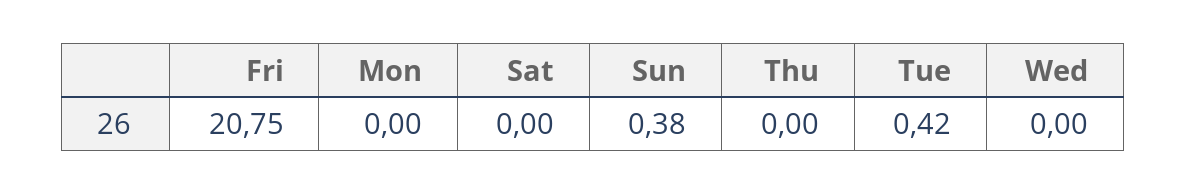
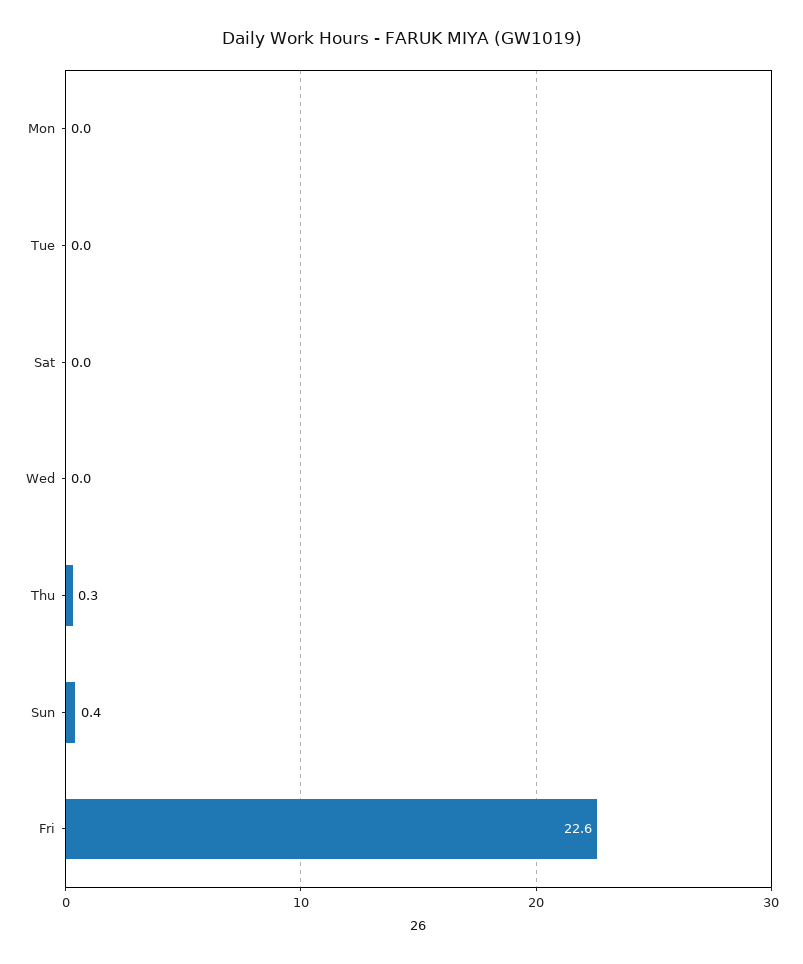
  {
-   "Fri": 20.75,
+   "Fri": 22.6,
    "Mon": 0,
    "Sat": 0,
    "Sun": 0.38,
-   "Thu": 0,
+   "Thu": 0.3,
-   "Tue": 0.42,
+   "Tue": 0,
    "Wed": 0
  }

